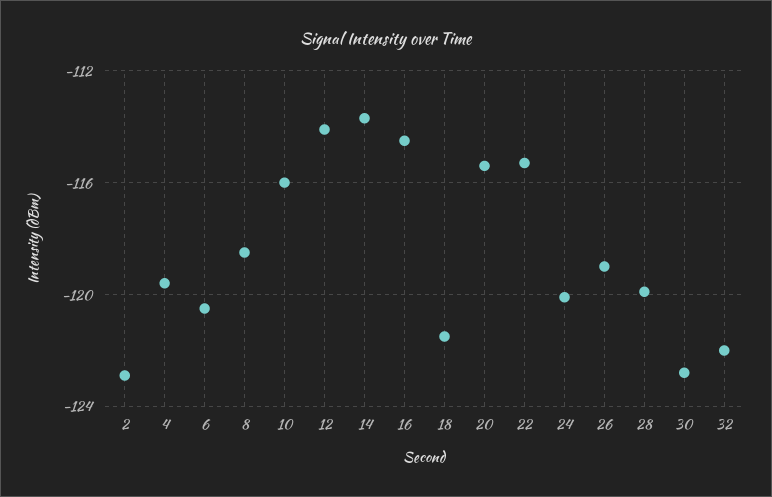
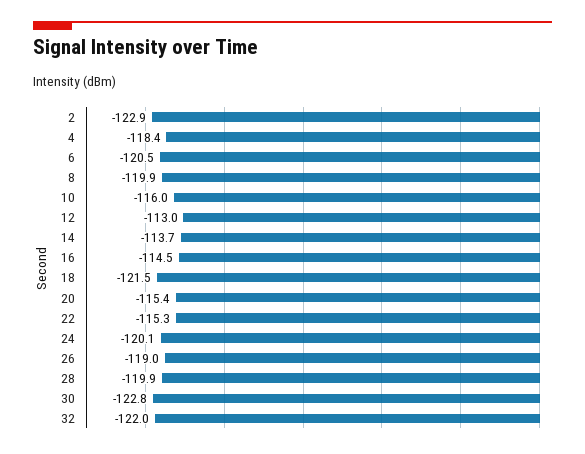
  {
    "2": -122.9,
-   "4": -119.5,
+   "4": -118.4,
    "6": -120.5,
-   "8": -118.5,
+   "8": -119.9,
    "10": -116,
-   "12": -114,
+   "12": -113,
    "14": -113.7,
    "16": -114.5,
    "18": -121.5,
    "20": -115.4,
    "22": -115.3,
    "24": -120.1,
    "26": -119,
    "28": -119.9,
    "30": -122.8,
    "32": -122
  }

